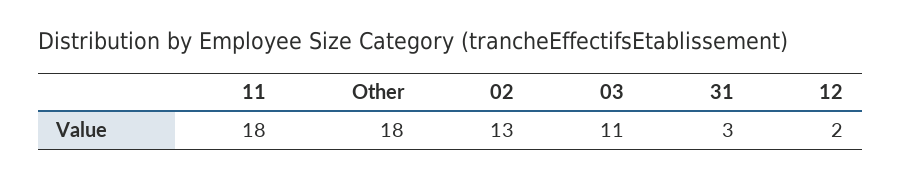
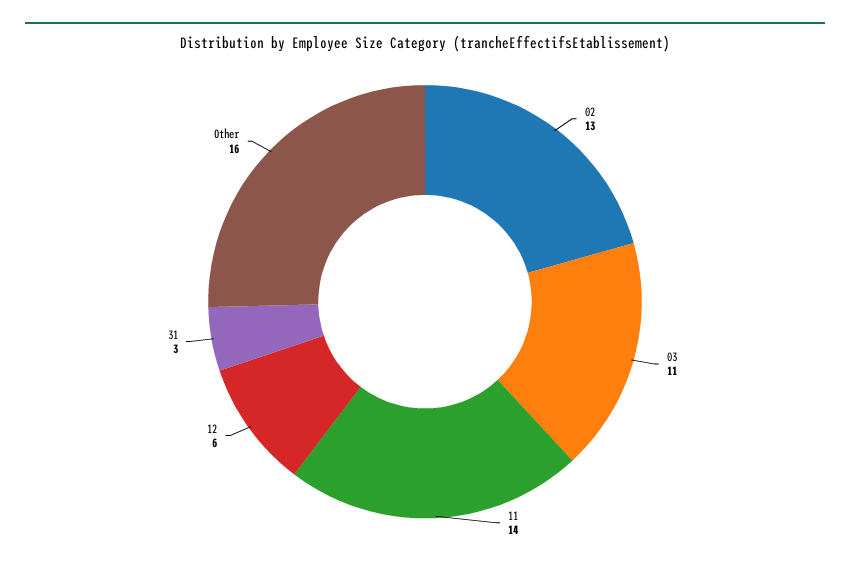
  {
-   "11": 18,
+   "11": 14,
-   "Other": 18,
+   "Other": 16,
    "02": 13,
    "03": 11,
    "31": 3,
-   "12": 2
+   "12": 6
  }

